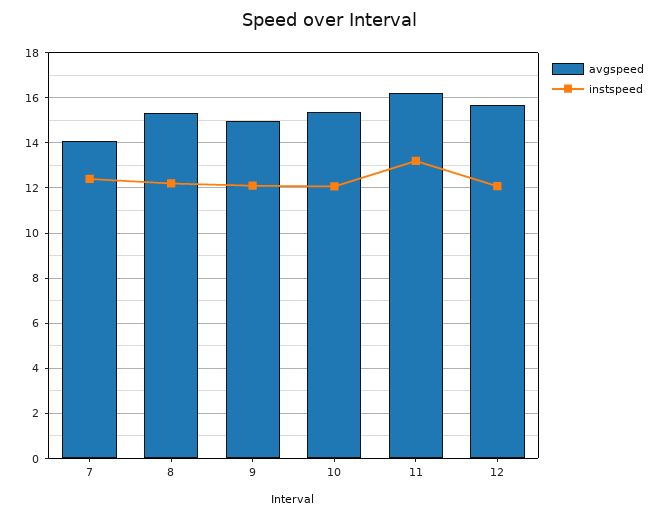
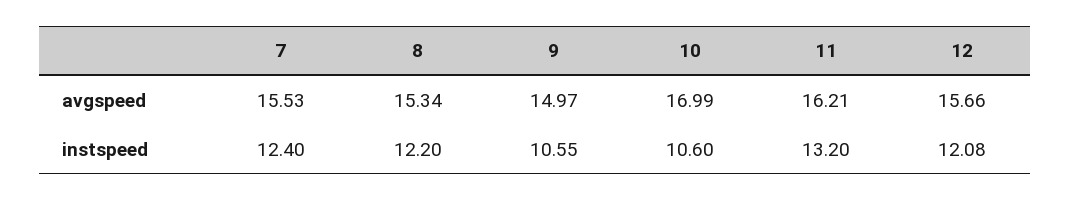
  {
    "avgspeed": {
-     "7": 14,
+     "7": 15.53,
      "8": 15.34,
      "9": 14.97,
-     "10": 15.5,
+     "10": 16.99,
      "11": 16.21,
      "12": 15.66
    },
    "instspeed": {
      "7": 12.4,
      "8": 12.2,
-     "9": 12,
+     "9": 10.55,
-     "10": 12,
+     "10": 10.6,
      "11": 13.2,
      "12": 12.08
    }
  }

